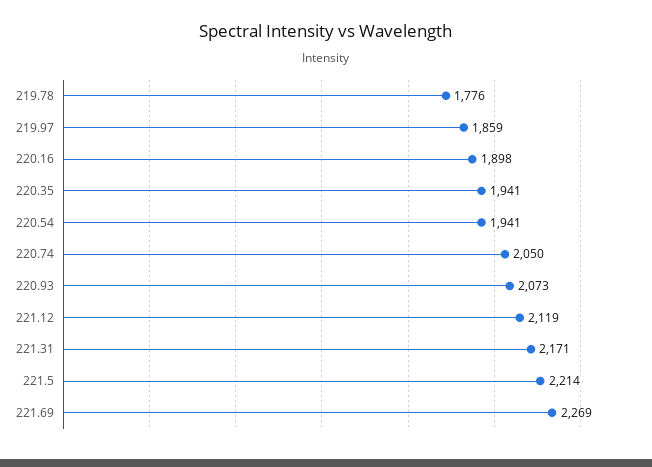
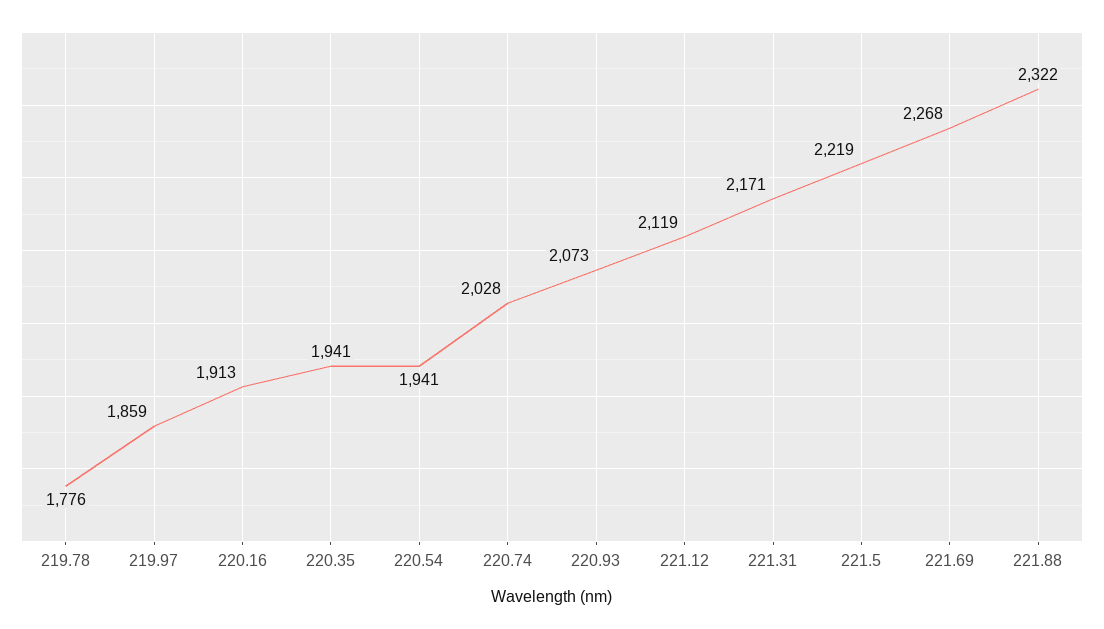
  {
    "219.78": 1776,
    "219.97": 1859,
-   "220.16": 1898,
+   "220.16": 1913,
    "220.35": 1941,
    "220.54": 1941,
-   "220.74": 2050,
+   "220.74": 2028,
    "220.93": 2073,
    "221.12": 2119,
    "221.31": 2171,
-   "221.5": 2214,
+   "221.5": 2219,
-   "221.69": 2269
+   "221.69": 2268,
+   "221.88": 2322
  }

